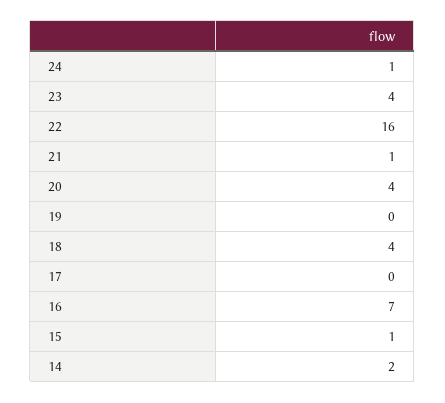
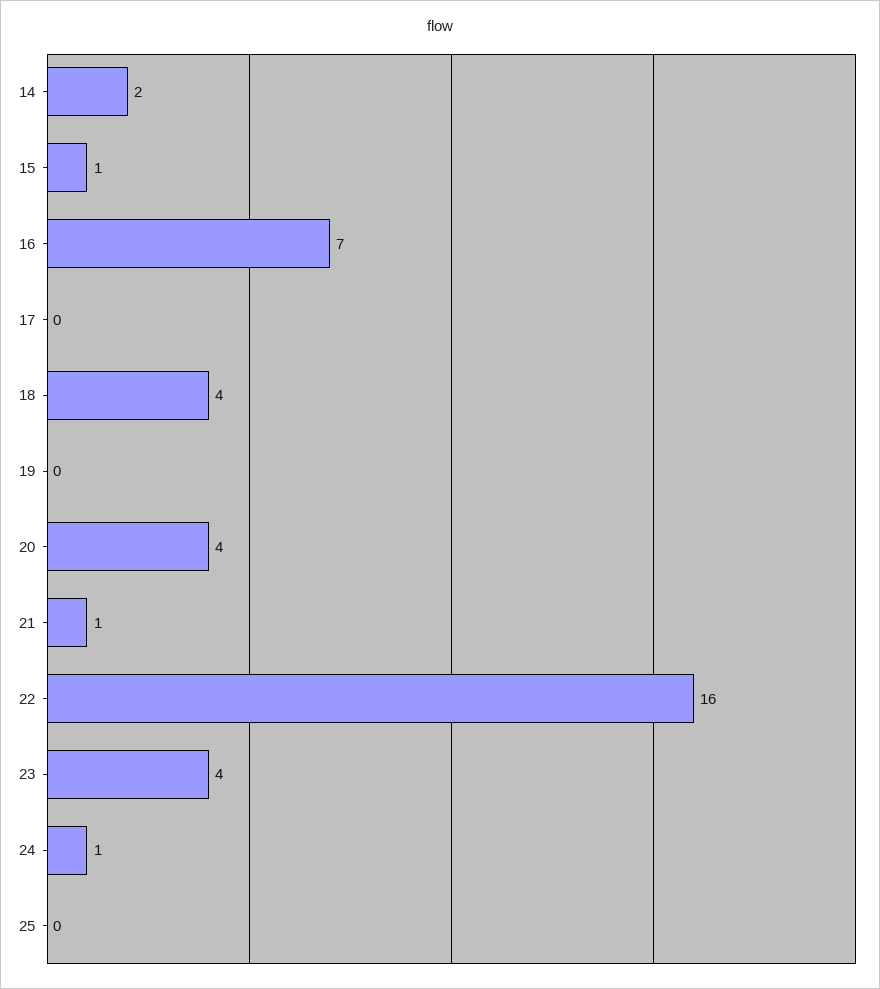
  {
    "24": 1,
    "23": 4,
    "22": 16,
    "21": 1,
    "20": 4,
    "19": 0,
    "18": 4,
    "17": 0,
    "16": 7,
    "15": 1,
-   "14": 2
+   "14": 2,
+   "25": 0
  }

